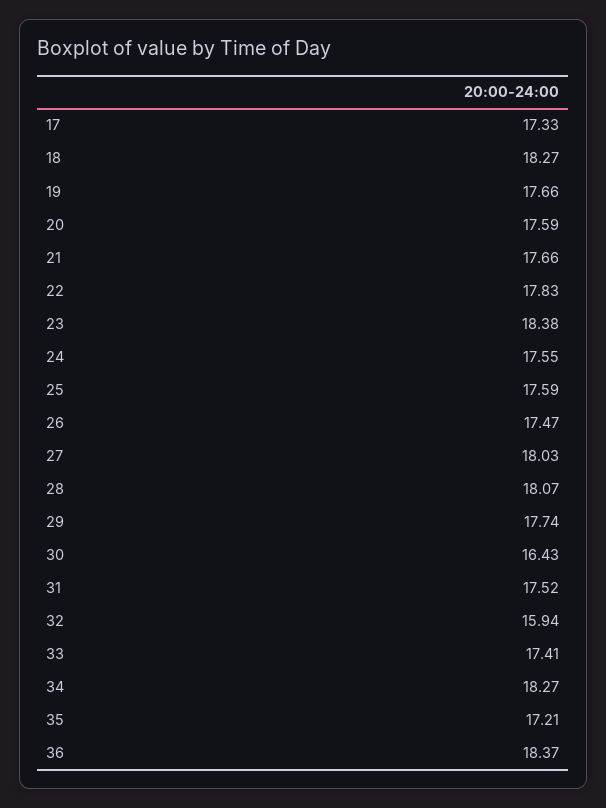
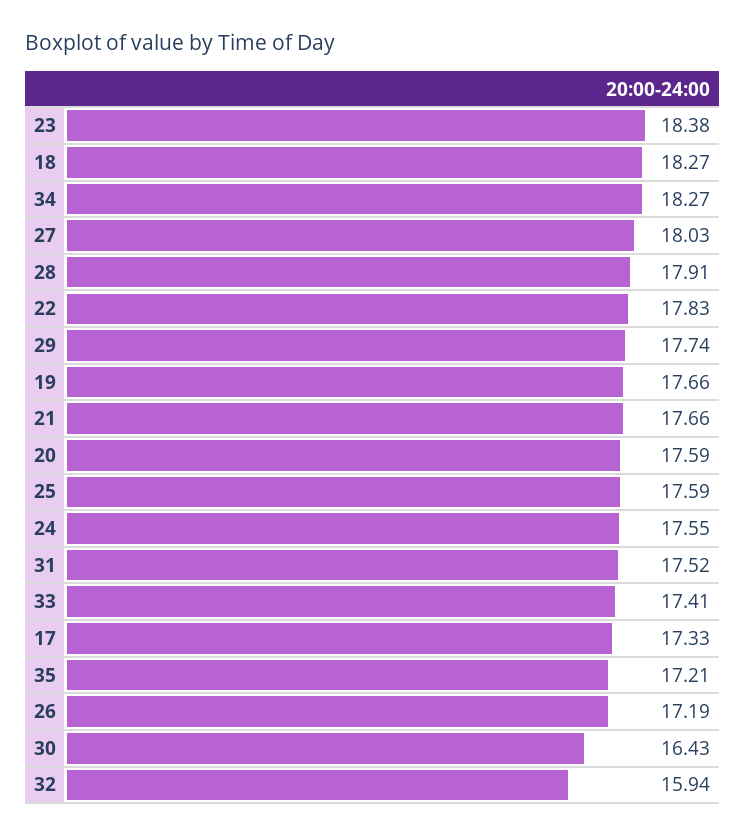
  {
    "17": 17.33,
    "18": 18.27,
    "19": 17.66,
    "20": 17.59,
    "21": 17.66,
    "22": 17.83,
    "23": 18.38,
    "24": 17.55,
    "25": 17.59,
-   "26": 17.47,
+   "26": 17.19,
    "27": 18.03,
-   "28": 18.07,
+   "28": 17.91,
    "29": 17.74,
    "30": 16.43,
    "31": 17.52,
    "32": 15.94,
    "33": 17.41,
    "34": 18.27,
-   "35": 17.21,
+   "35": 17.21
-   "36": 18.37
  }

